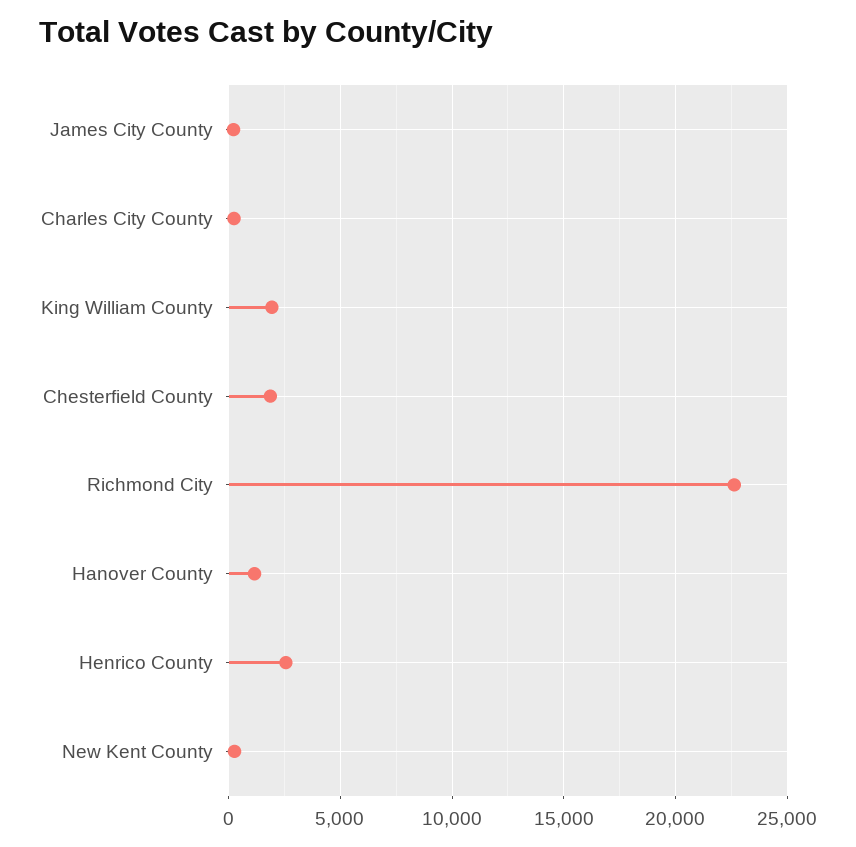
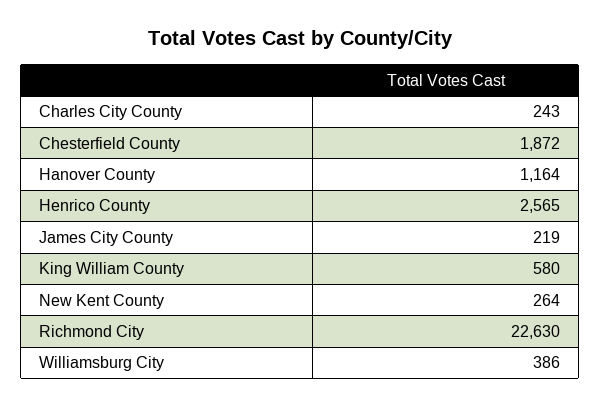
  {
    "James City County": 219,
    "Charles City County": 243,
-   "King William County": 2000,
+   "King William County": 580,
    "Chesterfield County": 1872,
    "Richmond City": 22630,
    "Hanover County": 1164,
    "Henrico County": 2565,
-   "New Kent County": 264
+   "New Kent County": 264,
+   "Williamsburg City": 386
  }

